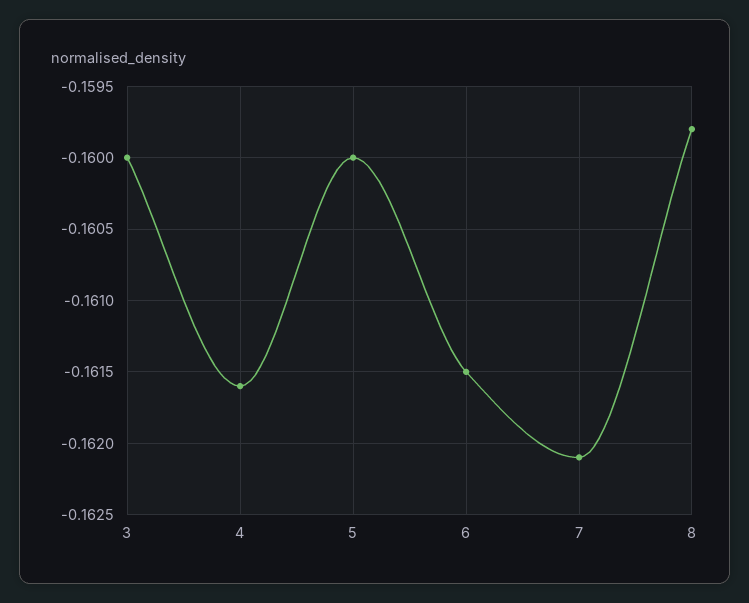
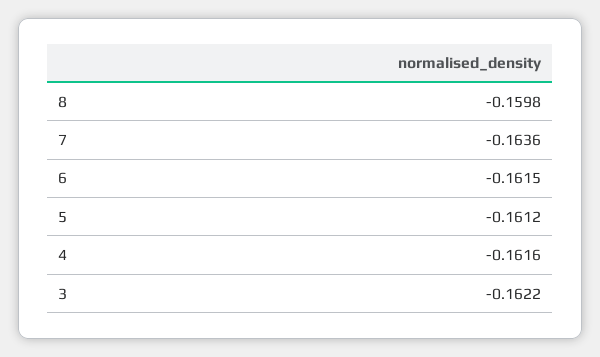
  {
-   "3": -0.16,
+   "3": -0.1622,
    "4": -0.1616,
-   "5": -0.16,
+   "5": -0.1612,
    "6": -0.1615,
-   "7": -0.1621,
+   "7": -0.1636,
    "8": -0.1598
  }

